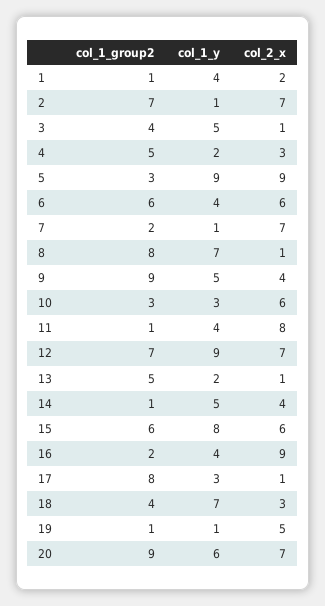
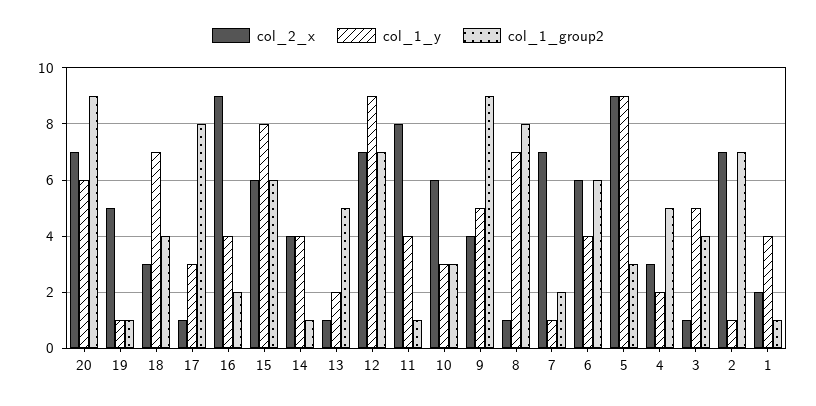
  {
    "col_1_group2": {
      "1": 1,
      "2": 7,
      "3": 4,
      "4": 5,
      "5": 3,
      "6": 6,
      "7": 2,
      "8": 8,
      "9": 9,
      "10": 3,
      "11": 1,
      "12": 7,
      "13": 5,
      "14": 1,
      "15": 6,
      "16": 2,
      "17": 8,
      "18": 4,
      "19": 1,
      "20": 9
    },
    "col_1_y": {
      "1": 4,
      "2": 1,
      "3": 5,
      "4": 2,
      "5": 9,
      "6": 4,
      "7": 1,
      "8": 7,
      "9": 5,
      "10": 3,
      "11": 4,
      "12": 9,
      "13": 2,
-     "14": 5,
+     "14": 4,
      "15": 8,
      "16": 4,
      "17": 3,
      "18": 7,
      "19": 1,
      "20": 6
    },
    "col_2_x": {
      "1": 2,
      "2": 7,
      "3": 1,
      "4": 3,
      "5": 9,
      "6": 6,
      "7": 7,
      "8": 1,
      "9": 4,
      "10": 6,
      "11": 8,
      "12": 7,
      "13": 1,
      "14": 4,
      "15": 6,
      "16": 9,
      "17": 1,
      "18": 3,
      "19": 5,
      "20": 7
    }
  }

